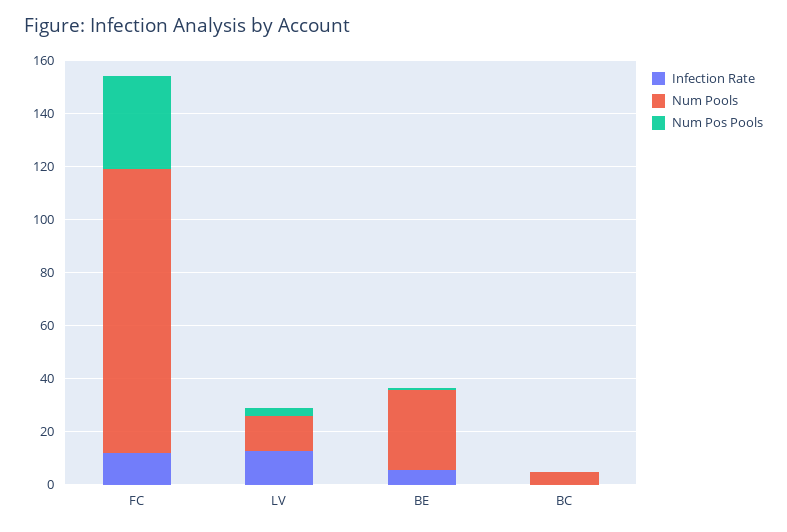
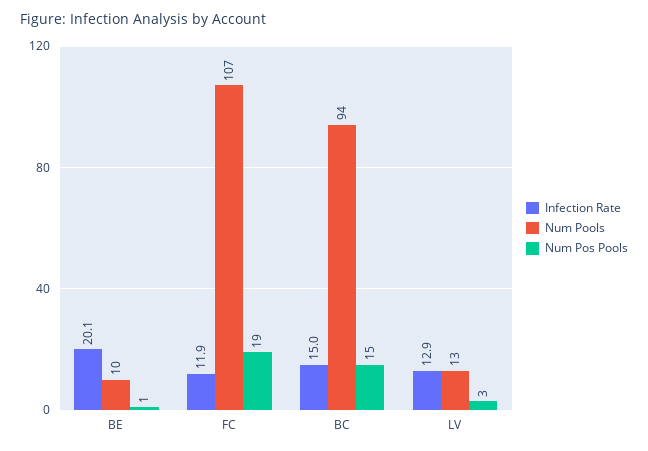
  {
    "Infection Rate": {
      "FC": 11.9,
      "LV": 12.9,
-     "BE": 5,
+     "BE": 20.1,
-     "BC": 0
+     "BC": 15
    },
    "Num Pools": {
      "FC": 107,
      "LV": 13,
-     "BE": 30,
+     "BE": 10,
-     "BC": 5
+     "BC": 94
    },
    "Num Pos Pools": {
-     "FC": 35,
+     "FC": 19,
      "LV": 3,
      "BE": 1,
-     "BC": 0
+     "BC": 15
    }
  }

